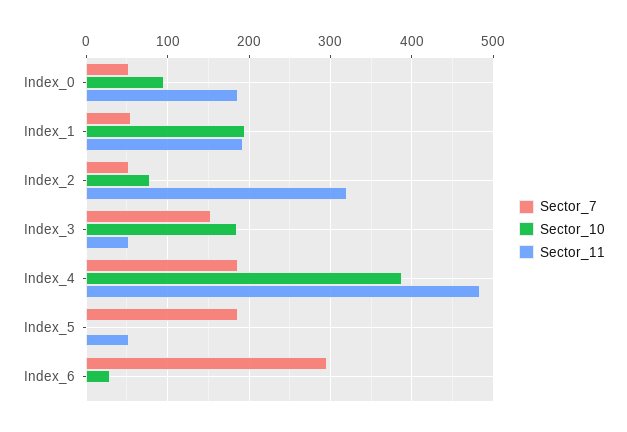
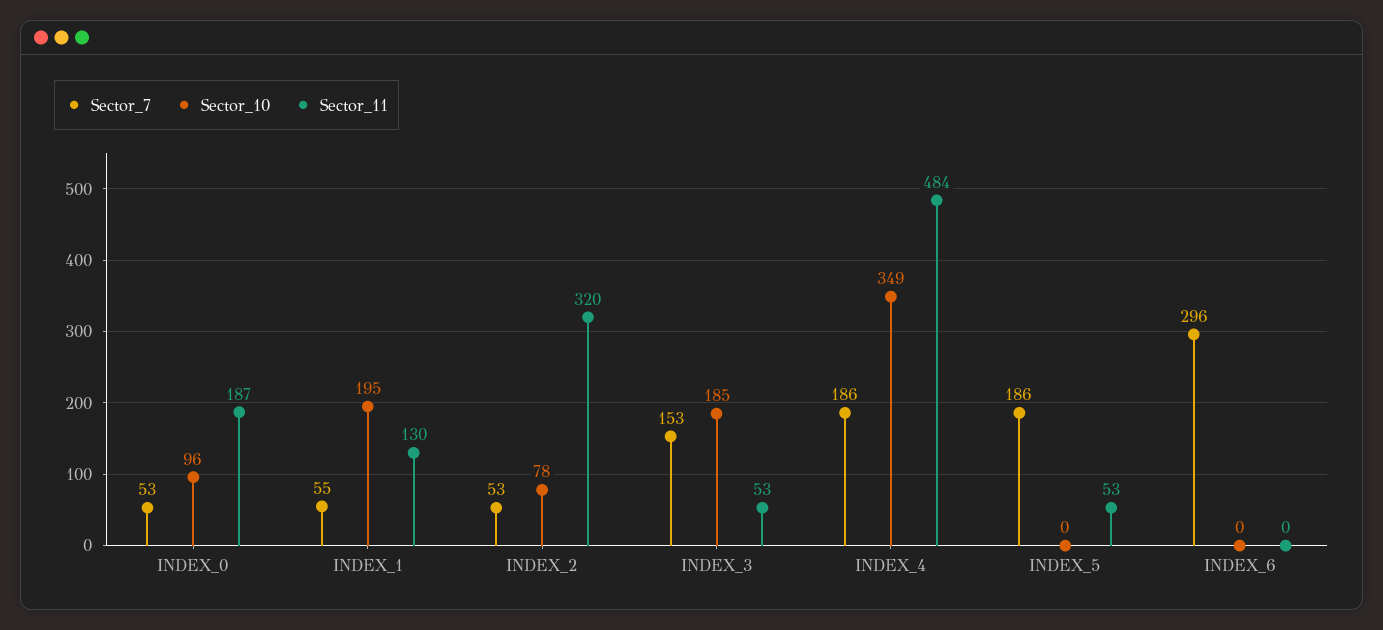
  {
    "Sector_7": {
      "Index_0": 53,
      "Index_1": 55,
      "Index_2": 53,
      "Index_3": 153,
      "Index_4": 186,
      "Index_5": 186,
      "Index_6": 296
    },
    "Sector_10": {
      "Index_0": 96,
      "Index_1": 195,
      "Index_2": 78,
      "Index_3": 185,
-     "Index_4": 390,
+     "Index_4": 349,
      "Index_5": 0,
-     "Index_6": 30
+     "Index_6": 0
    },
    "Sector_11": {
      "Index_0": 187,
-     "Index_1": 190,
+     "Index_1": 130,
      "Index_2": 320,
      "Index_3": 53,
      "Index_4": 484,
      "Index_5": 53,
      "Index_6": 0
    }
  }

